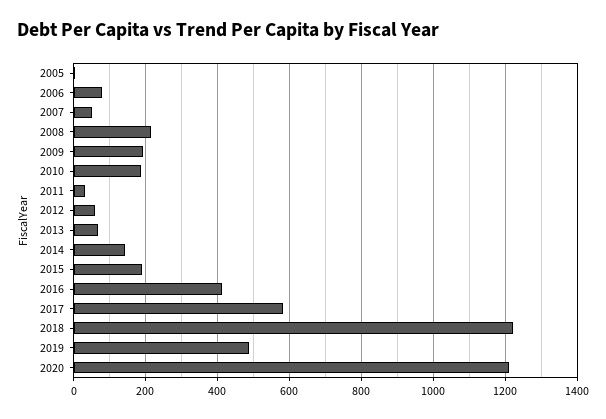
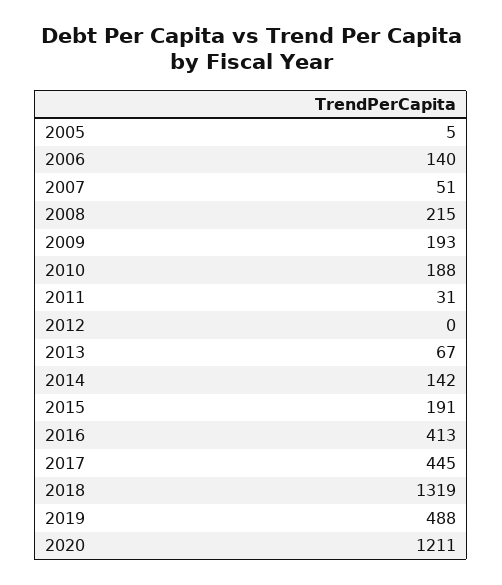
  {
    "2005": 5,
-   "2006": 80,
+   "2006": 140,
    "2007": 51,
    "2008": 215,
    "2009": 193,
    "2010": 188,
    "2011": 31,
-   "2012": 60,
+   "2012": 0,
    "2013": 67,
    "2014": 142,
    "2015": 191,
    "2016": 413,
-   "2017": 580,
+   "2017": 445,
-   "2018": 1220,
+   "2018": 1319,
    "2019": 488,
    "2020": 1211
  }

